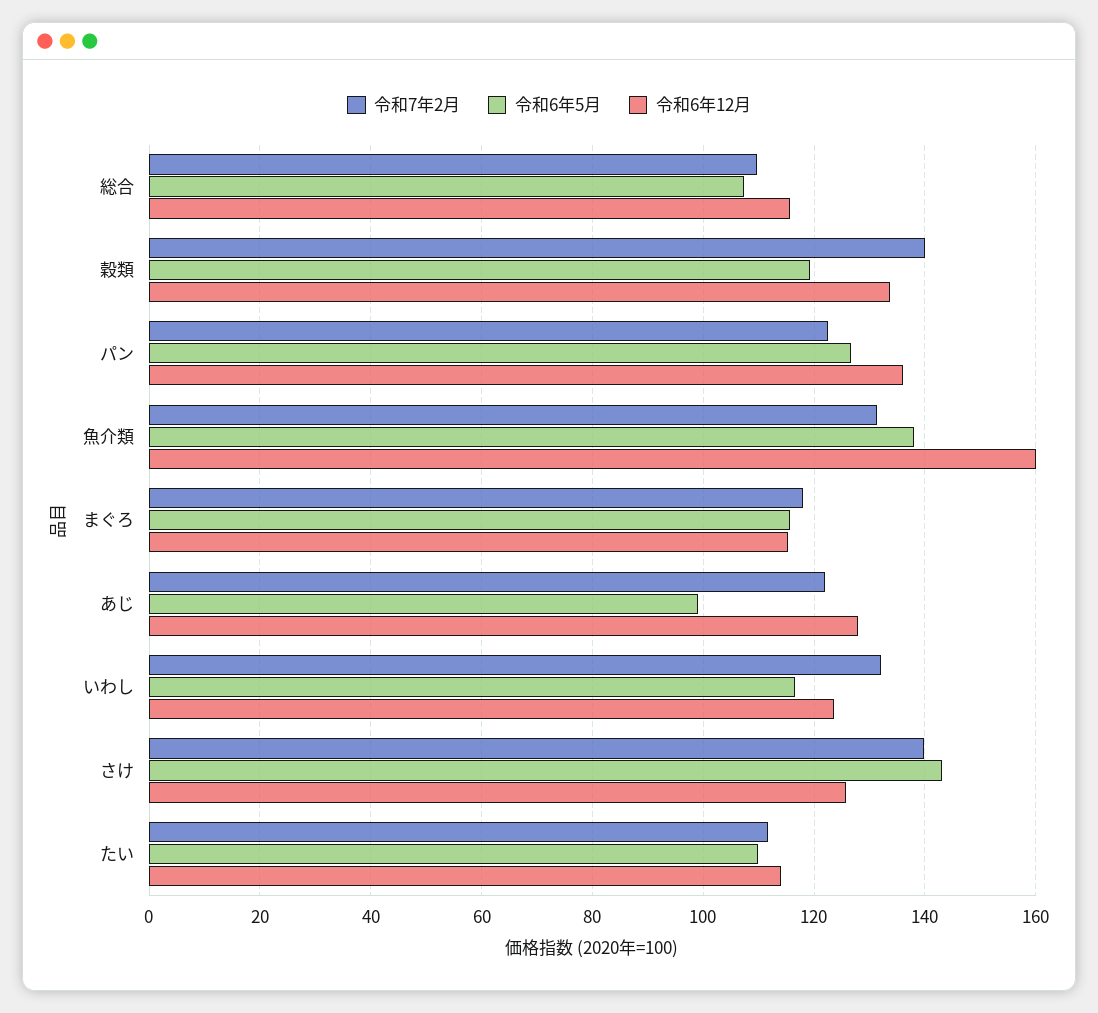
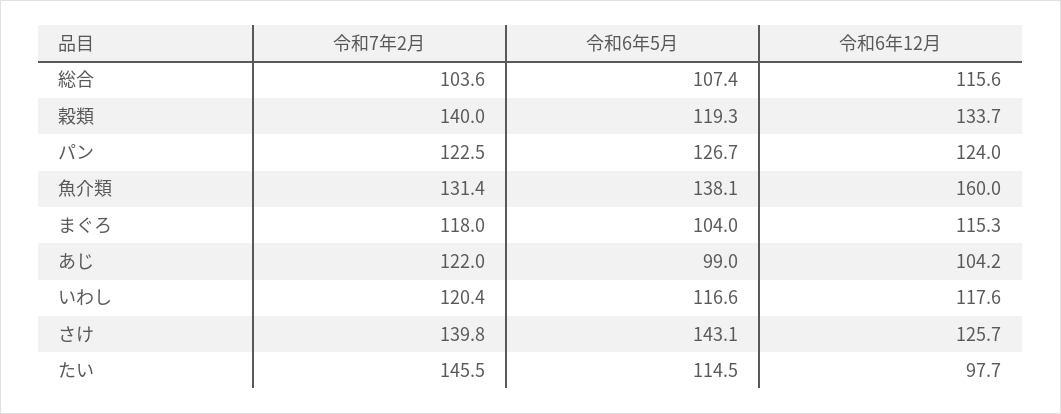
  {
    "令和7年2月": {
-     "総合": 110,
+     "総合": 103.6,
      "穀類": 140,
      "パン": 122.5,
      "魚介類": 131.4,
      "まぐろ": 118,
      "あじ": 122,
-     "いわし": 132,
+     "いわし": 120.4,
      "さけ": 139.8,
-     "たい": 112
+     "たい": 145.5
    },
    "令和6年5月": {
      "総合": 107.4,
      "穀類": 119.3,
      "パン": 126.7,
      "魚介類": 138.1,
-     "まぐろ": 116,
+     "まぐろ": 104,
      "あじ": 99,
      "いわし": 116.6,
      "さけ": 143.1,
-     "たい": 110
+     "たい": 114.5
    },
    "令和6年12月": {
      "総合": 115.6,
      "穀類": 133.7,
-     "パン": 136,
+     "パン": 124,
      "魚介類": 160,
      "まぐろ": 115.3,
-     "あじ": 128,
+     "あじ": 104.2,
-     "いわし": 124,
+     "いわし": 117.6,
      "さけ": 125.7,
-     "たい": 114
+     "たい": 97.7
    }
  }

